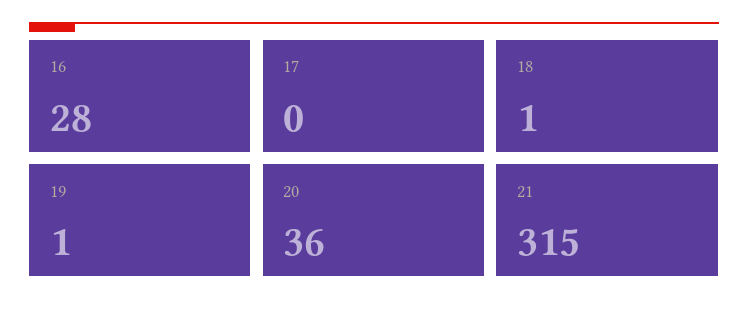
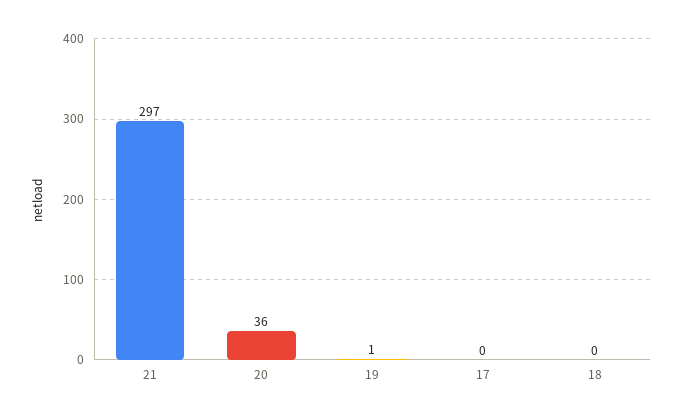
  {
-   "16": 28,
    "17": 0,
-   "18": 1,
+   "18": 0,
    "19": 1,
    "20": 36,
-   "21": 315
+   "21": 297
  }

